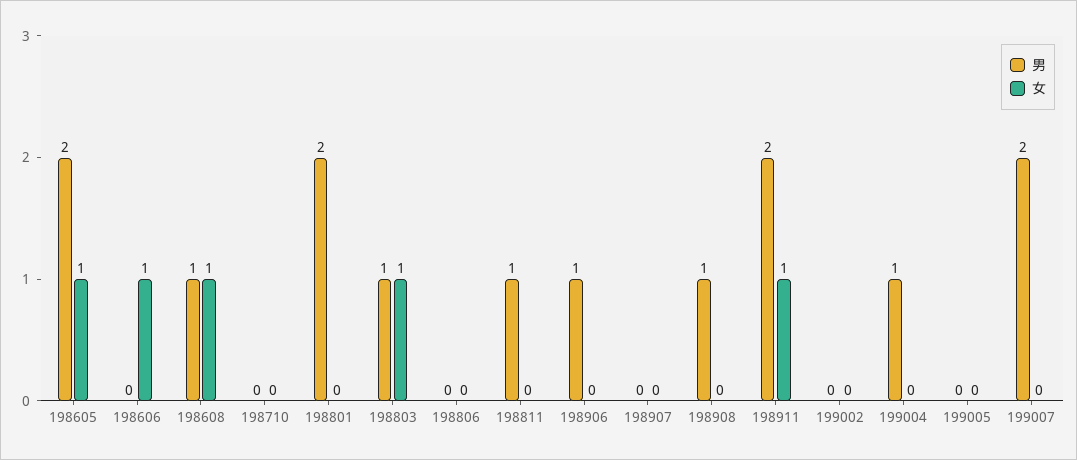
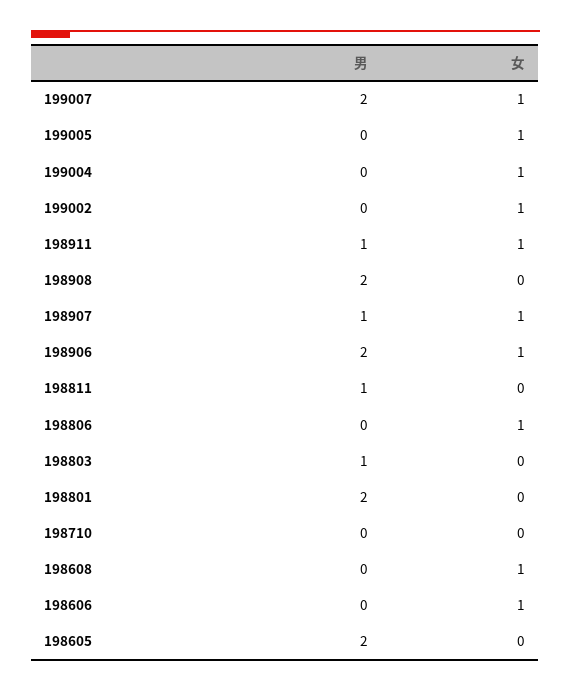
  {
    "男": {
      "198605": 2,
      "198606": 0,
-     "198608": 1,
+     "198608": 0,
      "198710": 0,
      "198801": 2,
      "198803": 1,
      "198806": 0,
      "198811": 1,
-     "198906": 1,
+     "198906": 2,
-     "198907": 0,
+     "198907": 1,
-     "198908": 1,
+     "198908": 2,
-     "198911": 2,
+     "198911": 1,
      "199002": 0,
-     "199004": 1,
+     "199004": 0,
      "199005": 0,
      "199007": 2
    },
    "女": {
-     "198605": 1,
+     "198605": 0,
      "198606": 1,
      "198608": 1,
      "198710": 0,
      "198801": 0,
-     "198803": 1,
+     "198803": 0,
-     "198806": 0,
+     "198806": 1,
      "198811": 0,
-     "198906": 0,
+     "198906": 1,
-     "198907": 0,
+     "198907": 1,
      "198908": 0,
      "198911": 1,
-     "199002": 0,
+     "199002": 1,
-     "199004": 0,
+     "199004": 1,
-     "199005": 0,
+     "199005": 1,
-     "199007": 0
+     "199007": 1
    }
  }

